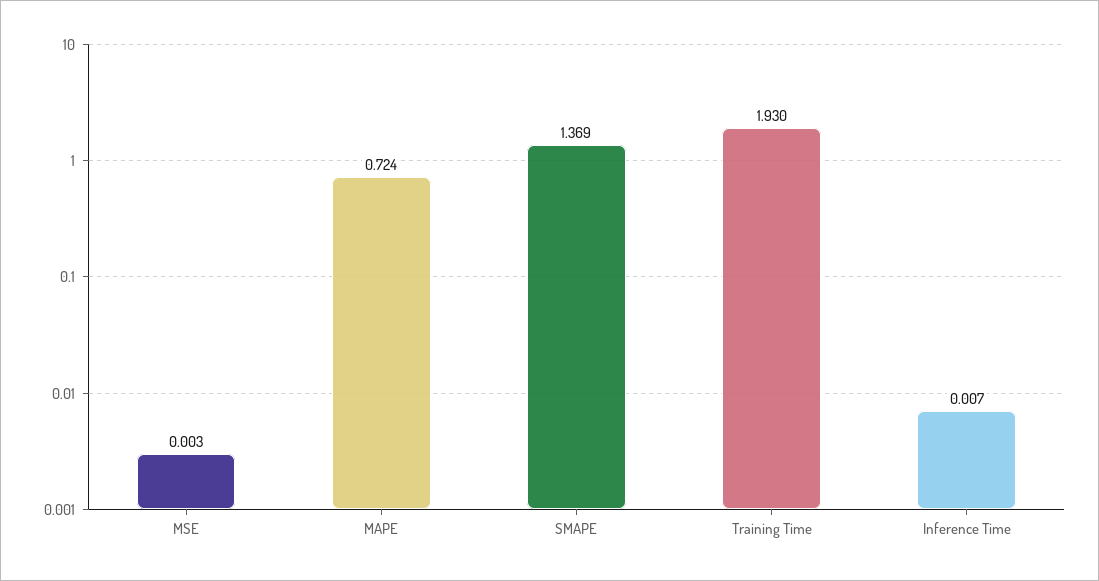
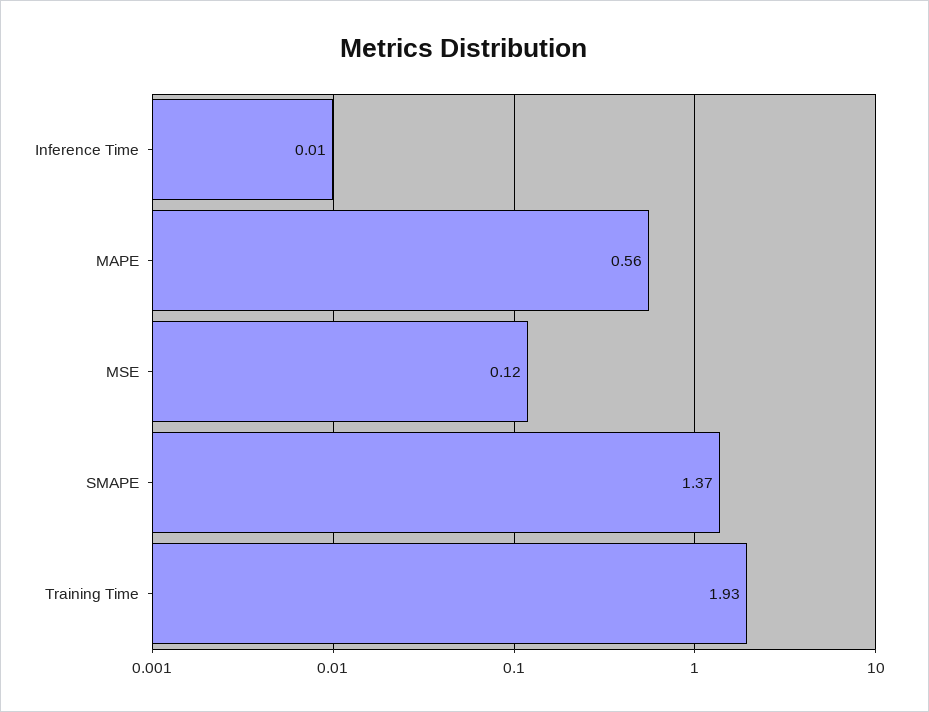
  {
-   "MSE": 0.003,
+   "MSE": 0.12,
-   "MAPE": 0.724,
+   "MAPE": 0.56,
    "SMAPE": 1.369,
    "Training Time": 1.93,
    "Inference Time": 0.007
  }

